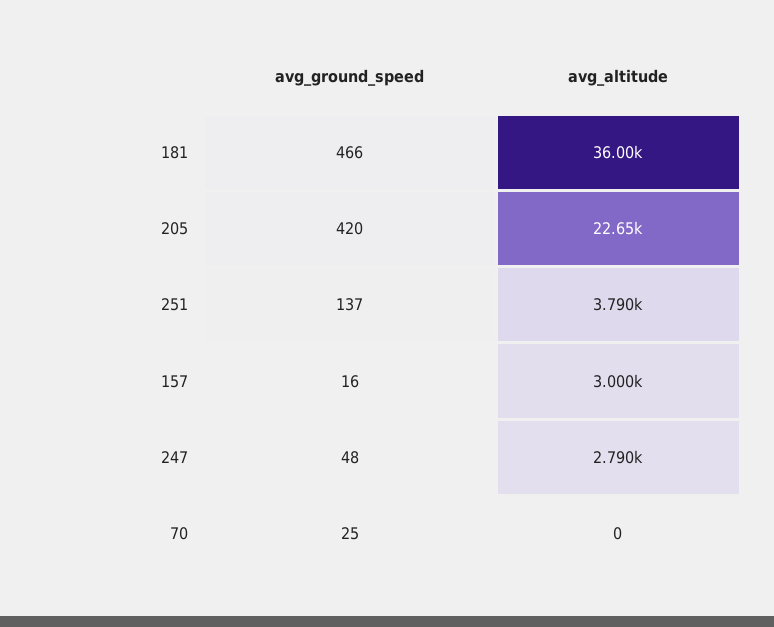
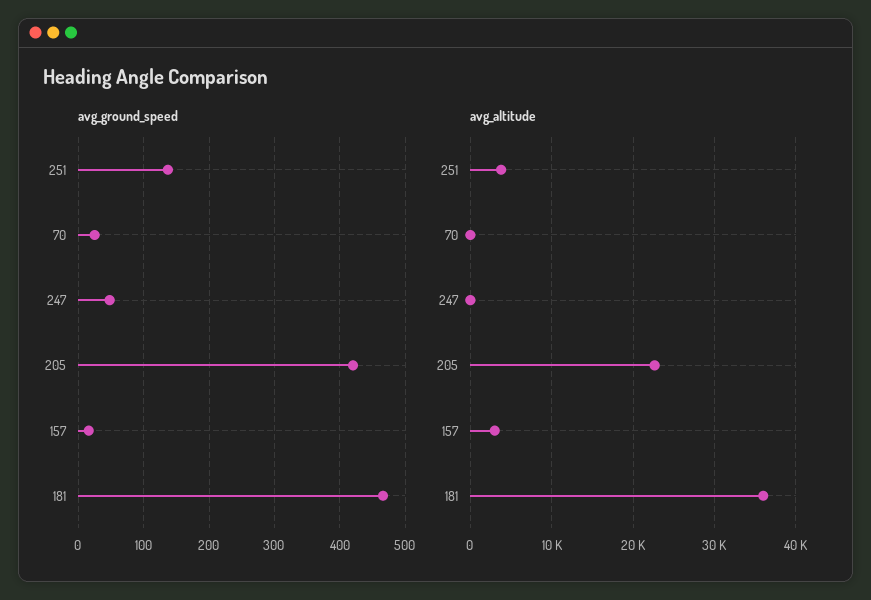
  {
    "avg_ground_speed": {
      "181": 466,
      "205": 420,
      "251": 137,
      "157": 16,
      "247": 48,
      "70": 25
    },
    "avg_altitude": {
      "181": 36000,
      "205": 22650,
      "251": 3790,
      "157": 3000,
-     "247": 2790,
+     "247": 0,
      "70": 0
    }
  }

